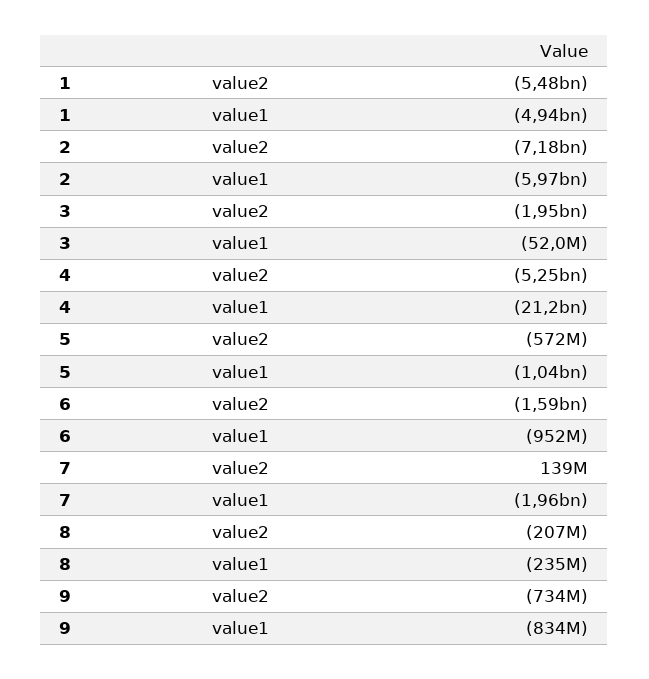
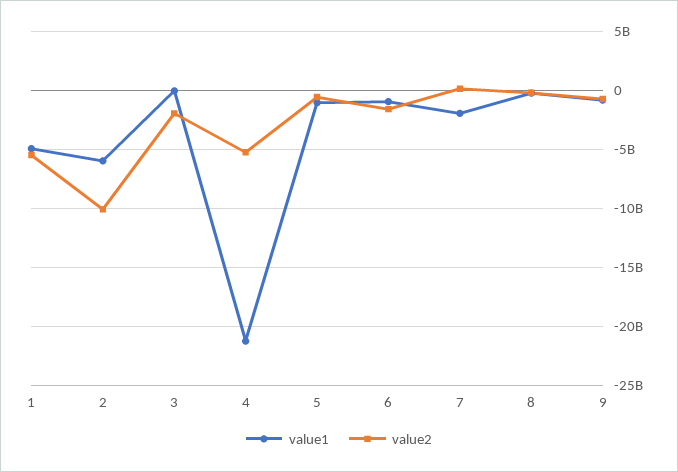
  {
    "value2": {
      "1": -5480000000,
-     "2": -7180000000,
+     "2": -10000000000,
      "3": -1950000000,
      "4": -5250000000,
      "5": -572000000,
      "6": -1590000000,
      "7": 139000000,
      "8": -207000000,
      "9": -734000000
    },
    "value1": {
      "1": -4940000000,
      "2": -5970000000,
      "3": -52000000,
      "4": -21200000000,
      "5": -1040000000,
      "6": -952000000,
      "7": -1960000000,
      "8": -235000000,
      "9": -834000000
    }
  }

